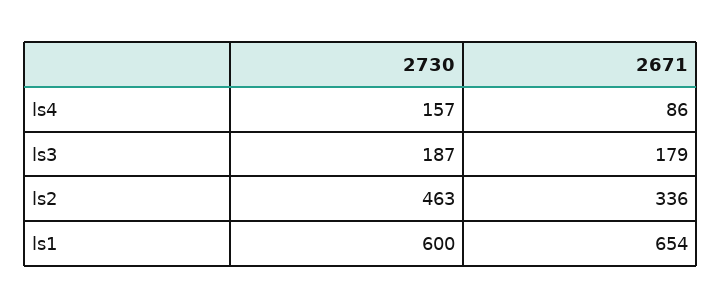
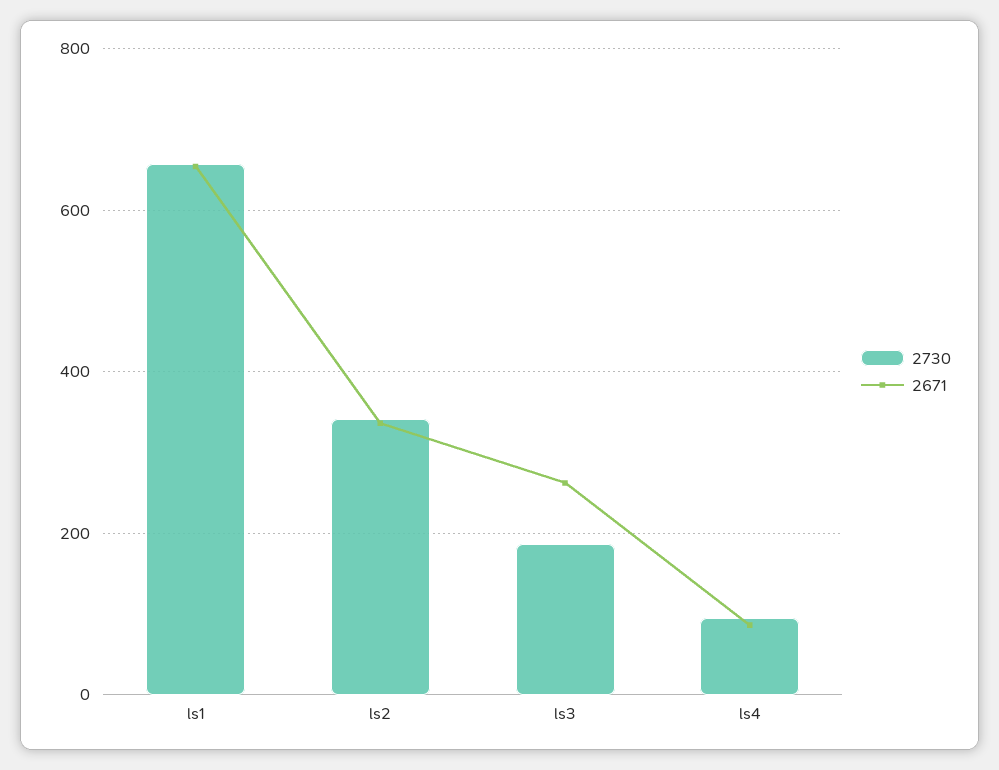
  {
    "2730": {
-     "ls4": 157,
+     "ls4": 100,
      "ls3": 187,
-     "ls2": 463,
+     "ls2": 340,
-     "ls1": 600
+     "ls1": 660
    },
    "2671": {
      "ls4": 86,
-     "ls3": 179,
+     "ls3": 260,
      "ls2": 336,
      "ls1": 654
    }
  }

